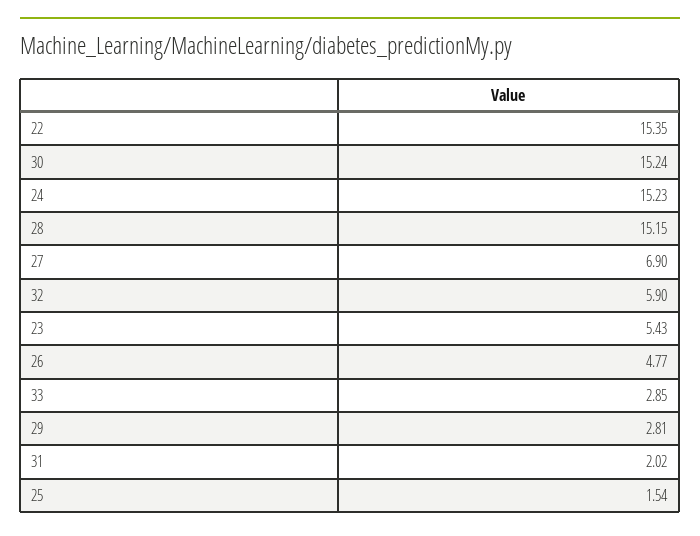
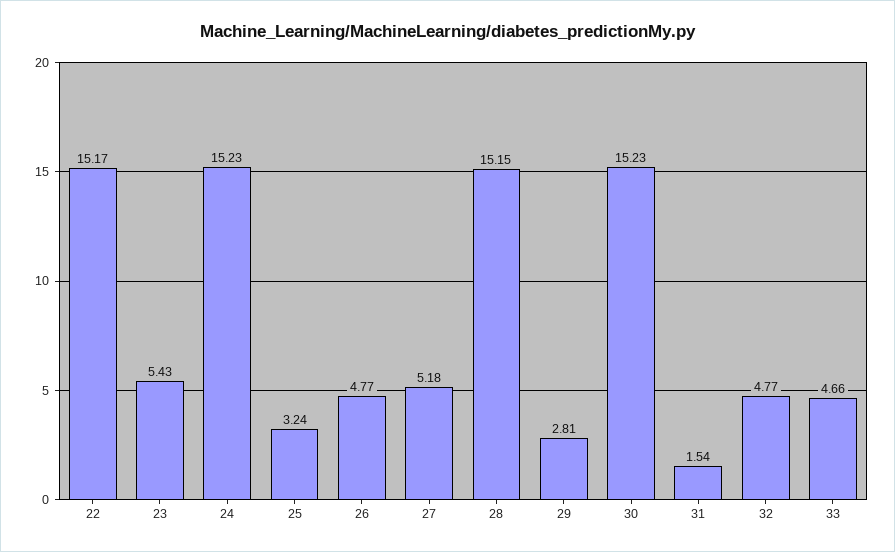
  {
-   "22": 15.35,
+   "22": 15.17,
-   "30": 15.24,
+   "30": 15.23,
    "24": 15.23,
    "28": 15.15,
-   "27": 6.9,
+   "27": 5.18,
-   "32": 5.9,
+   "32": 4.77,
    "23": 5.43,
    "26": 4.77,
-   "33": 2.85,
+   "33": 4.66,
    "29": 2.81,
-   "31": 2.02,
+   "31": 1.54,
-   "25": 1.54
+   "25": 3.24
  }

